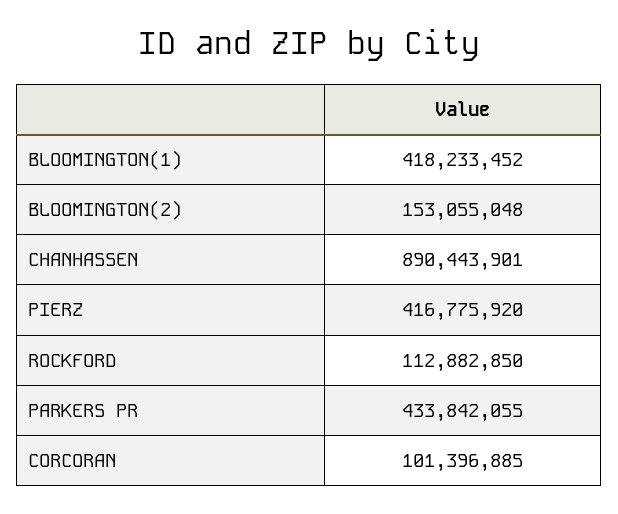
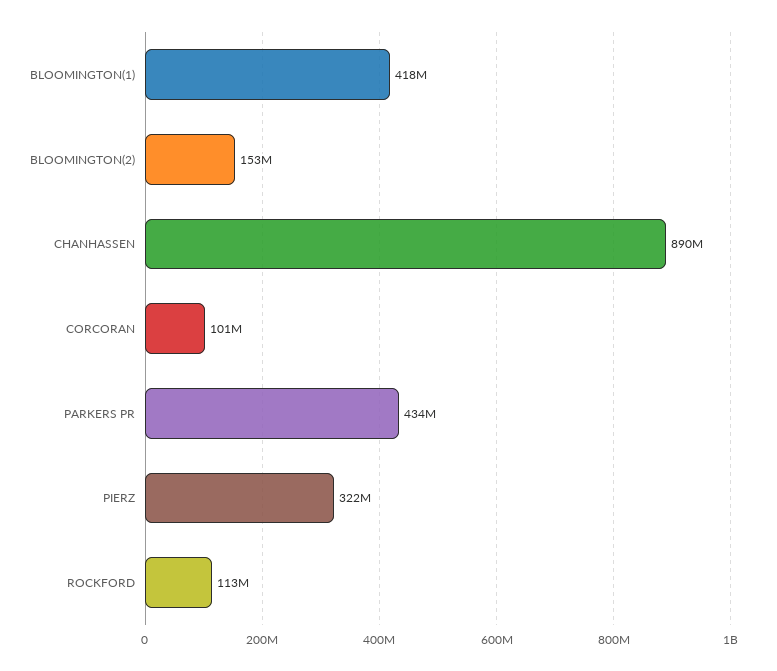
  {
    "BLOOMINGTON(1)": 418233452,
    "BLOOMINGTON(2)": 153055048,
    "CHANHASSEN": 890443901,
-   "PIERZ": 416775920,
+   "PIERZ": 322000000,
    "ROCKFORD": 112882850,
    "PARKERS PR": 433842055,
    "CORCORAN": 101396885
  }

